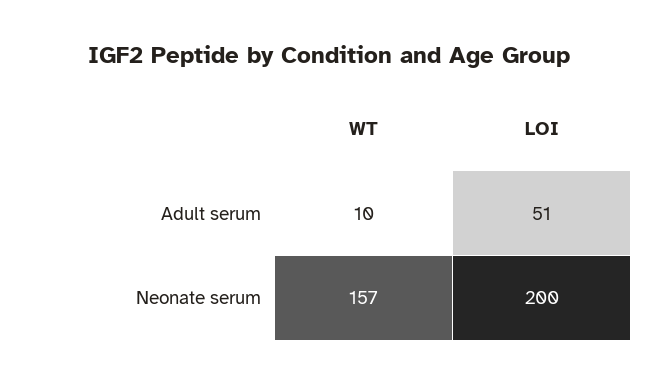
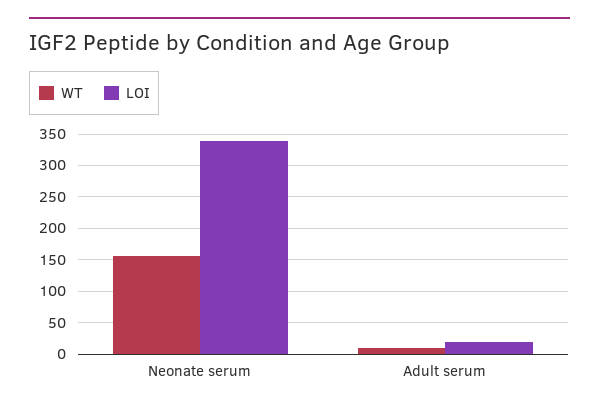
  {
    "WT": {
      "Adult serum": 10,
      "Neonate serum": 157
    },
    "LOI": {
-     "Adult serum": 51,
+     "Adult serum": 20,
-     "Neonate serum": 200
+     "Neonate serum": 340
    }
  }

